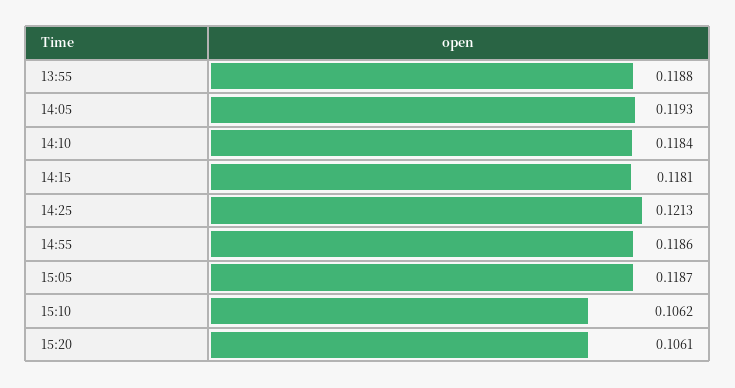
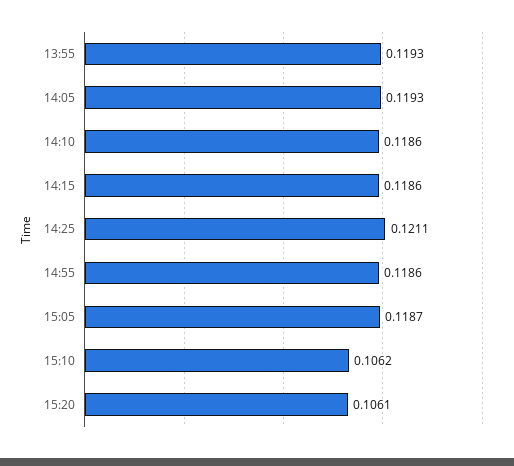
  {
-   "13:55": 0.1188,
+   "13:55": 0.1193,
    "14:05": 0.1193,
-   "14:10": 0.1184,
+   "14:10": 0.1186,
-   "14:15": 0.1181,
+   "14:15": 0.1186,
-   "14:25": 0.1213,
+   "14:25": 0.1211,
    "14:55": 0.1186,
    "15:05": 0.1187,
    "15:10": 0.1062,
    "15:20": 0.1061
  }

